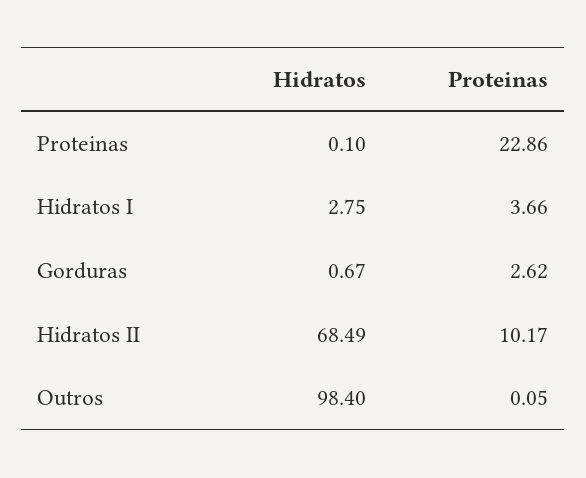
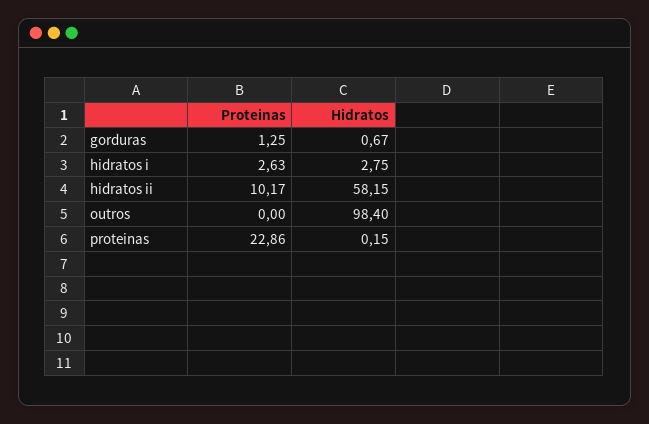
  {
    "Hidratos": {
-     "Proteinas": 0.1,
+     "Proteinas": 0.15,
      "Hidratos I": 2.75,
      "Gorduras": 0.67,
-     "Hidratos II": 68.49,
+     "Hidratos II": 58.15,
      "Outros": 98.4
    },
    "Proteinas": {
      "Proteinas": 22.86,
-     "Hidratos I": 3.66,
+     "Hidratos I": 2.63,
-     "Gorduras": 2.62,
+     "Gorduras": 1.25,
      "Hidratos II": 10.17,
-     "Outros": 0.05
+     "Outros": 0
    }
  }

